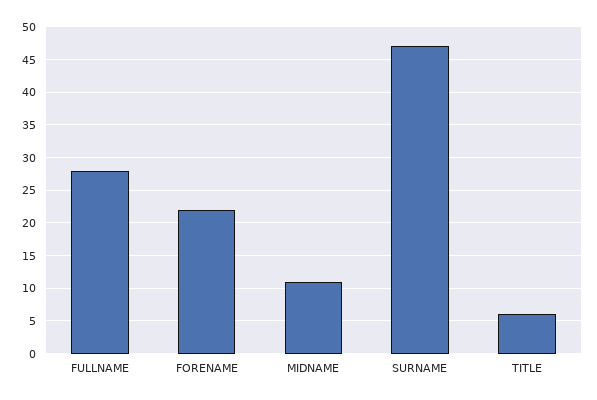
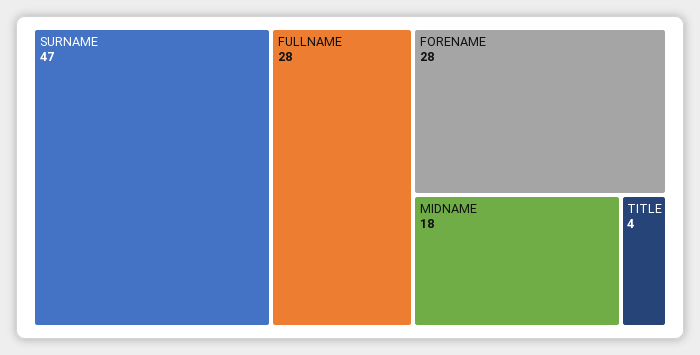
  {
    "FULLNAME": 28,
-   "FORENAME": 22,
+   "FORENAME": 28,
-   "MIDNAME": 11,
+   "MIDNAME": 18,
    "SURNAME": 47,
-   "TITLE": 6
+   "TITLE": 4
  }

